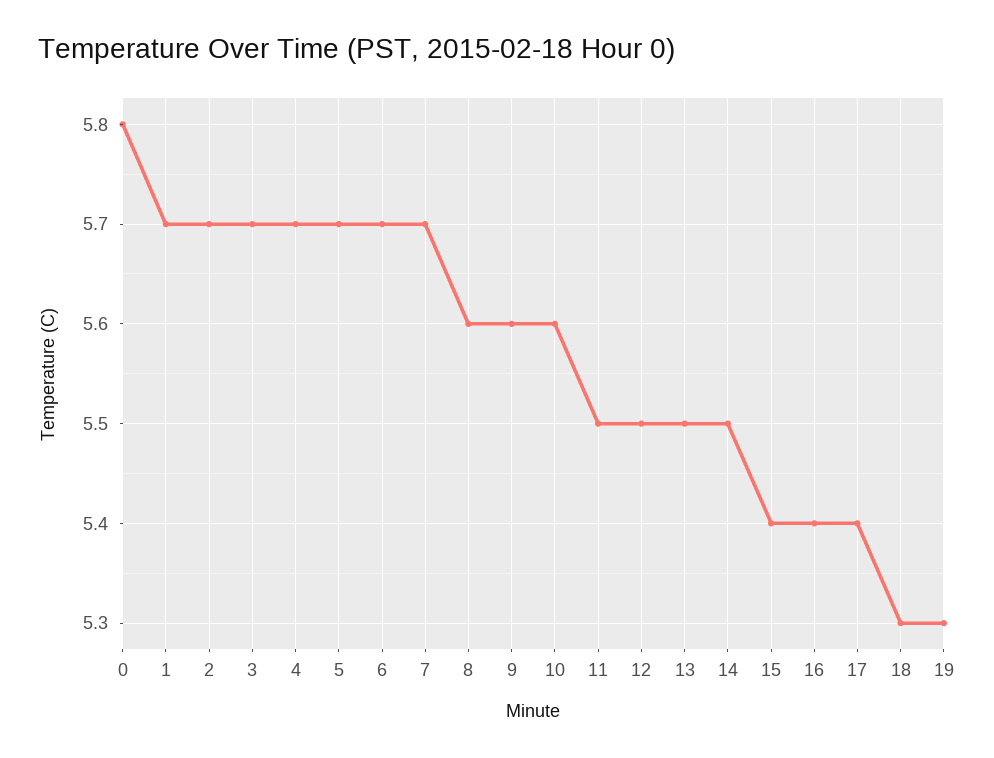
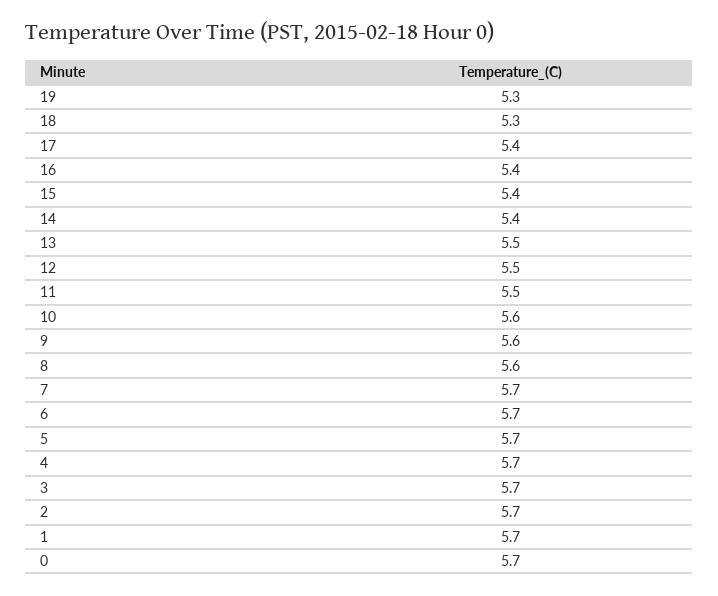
  {
-   "0": 5.8,
+   "0": 5.7,
    "1": 5.7,
    "2": 5.7,
    "3": 5.7,
    "4": 5.7,
    "5": 5.7,
    "6": 5.7,
    "7": 5.7,
    "8": 5.6,
    "9": 5.6,
    "10": 5.6,
    "11": 5.5,
    "12": 5.5,
    "13": 5.5,
-   "14": 5.5,
+   "14": 5.4,
    "15": 5.4,
    "16": 5.4,
    "17": 5.4,
    "18": 5.3,
    "19": 5.3
  }

